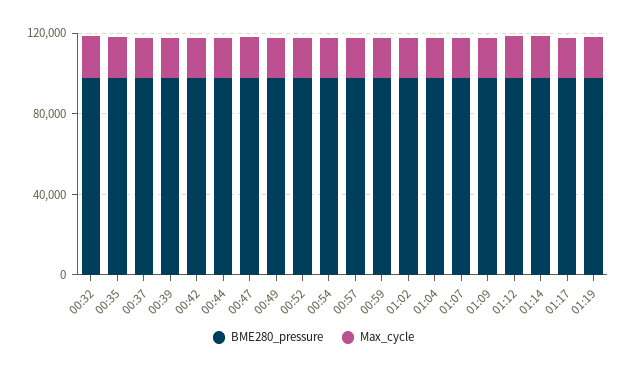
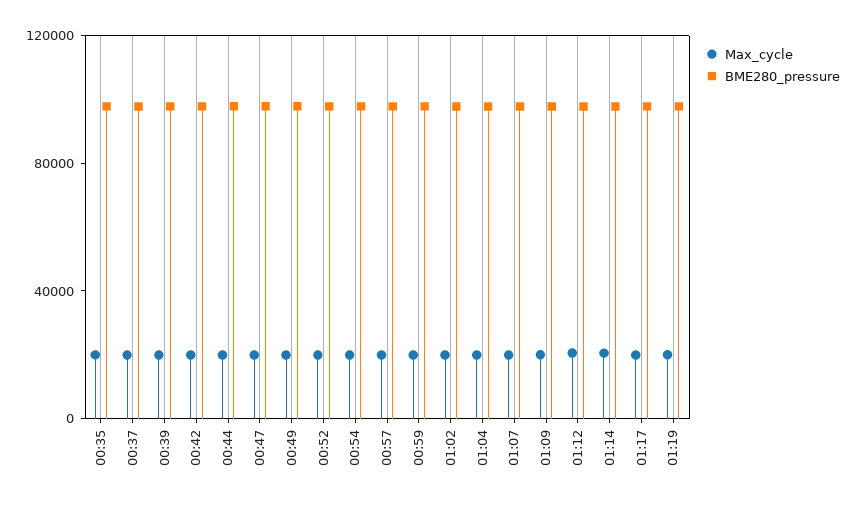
  {
    "BME280_pressure": {
-     "00:32": 100000,
      "00:35": 100000,
      "00:37": 100000,
      "00:39": 100000,
      "00:42": 100000,
      "00:44": 100000,
      "00:47": 100000,
      "00:49": 100000,
      "00:52": 100000,
      "00:54": 100000,
      "00:57": 100000,
      "00:59": 100000,
      "01:02": 100000,
      "01:04": 100000,
      "01:07": 100000,
      "01:09": 100000,
      "01:12": 100000,
      "01:14": 100000,
      "01:17": 100000,
      "01:19": 100000
    },
    "Max_cycle": {
-     "00:32": 20000,
      "00:35": 20000,
      "00:37": 20000,
      "00:39": 20000,
      "00:42": 20000,
      "00:44": 20000,
      "00:47": 20000,
      "00:49": 20000,
      "00:52": 20000,
      "00:54": 20000,
      "00:57": 20000,
      "00:59": 20000,
      "01:02": 20000,
      "01:04": 20000,
      "01:07": 20000,
      "01:09": 20000,
      "01:12": 20000,
      "01:14": 20000,
      "01:17": 20000,
      "01:19": 20000
    }
  }

